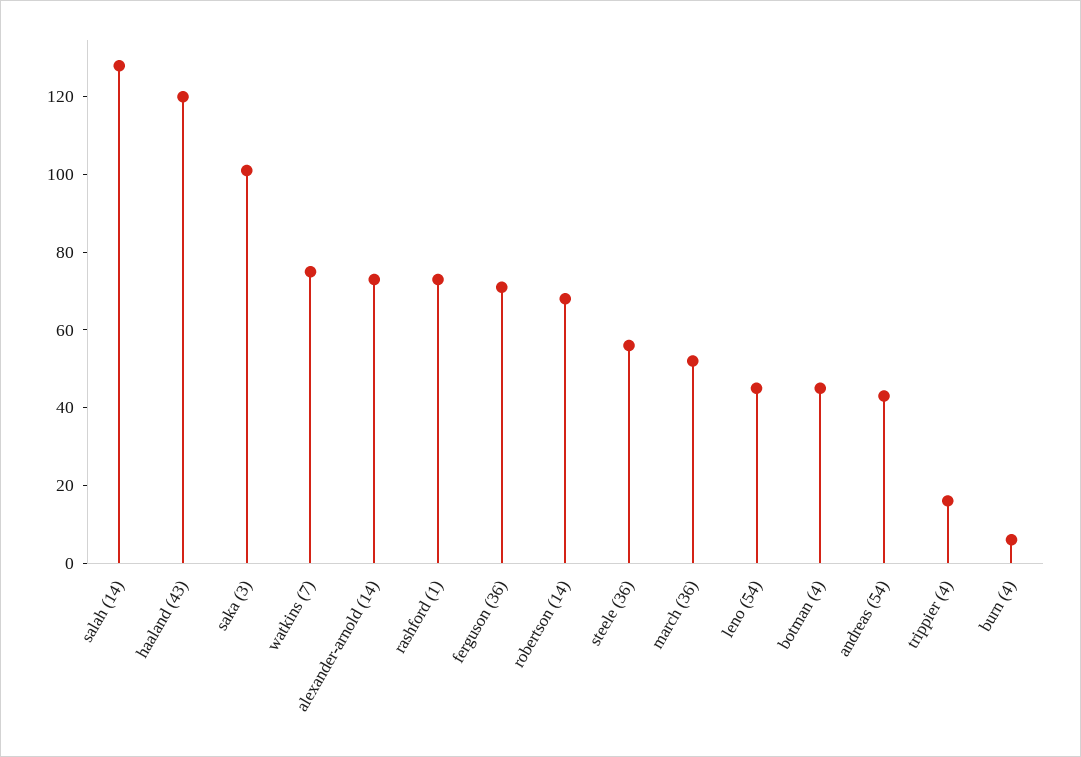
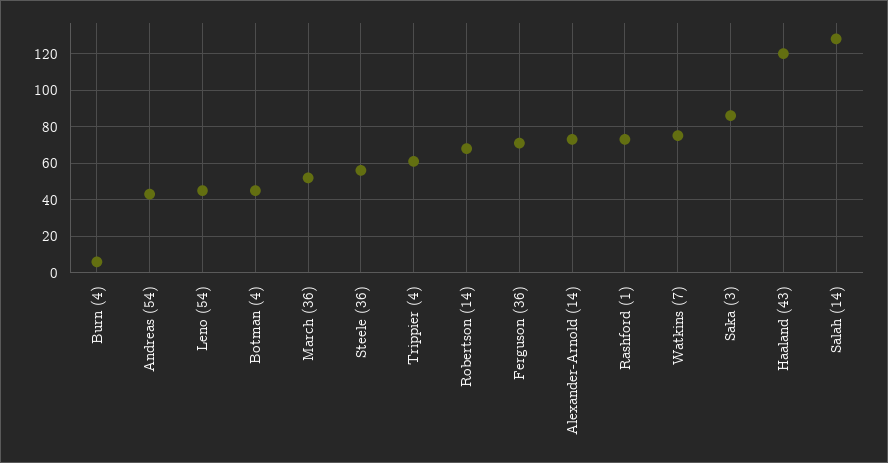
  {
    "salah (14)": 130,
    "haaland (43)": 120,
-   "saka (3)": 100,
+   "saka (3)": 85,
    "watkins (7)": 75,
    "alexander-arnold (14)": 75,
    "rashford (1)": 75,
    "ferguson (36)": 70,
    "robertson (14)": 70,
    "steele (36)": 55,
    "march (36)": 50,
    "leno (54)": 45,
    "botman (4)": 45,
    "andreas (54)": 45,
-   "trippier (4)": 15,
+   "trippier (4)": 60,
    "burn (4)": 5
  }

